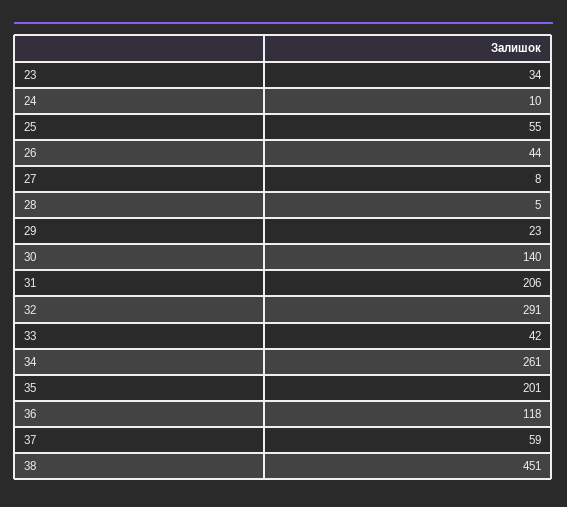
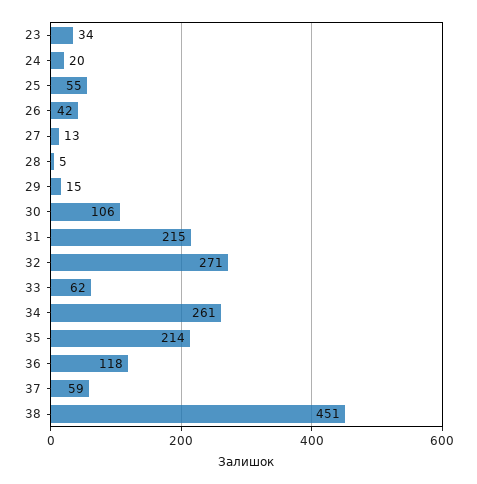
  {
    "23": 34,
-   "24": 10,
+   "24": 20,
    "25": 55,
-   "26": 44,
+   "26": 42,
-   "27": 8,
+   "27": 13,
    "28": 5,
-   "29": 23,
+   "29": 15,
-   "30": 140,
+   "30": 106,
-   "31": 206,
+   "31": 215,
-   "32": 291,
+   "32": 271,
-   "33": 42,
+   "33": 62,
    "34": 261,
-   "35": 201,
+   "35": 214,
    "36": 118,
    "37": 59,
    "38": 451
  }

